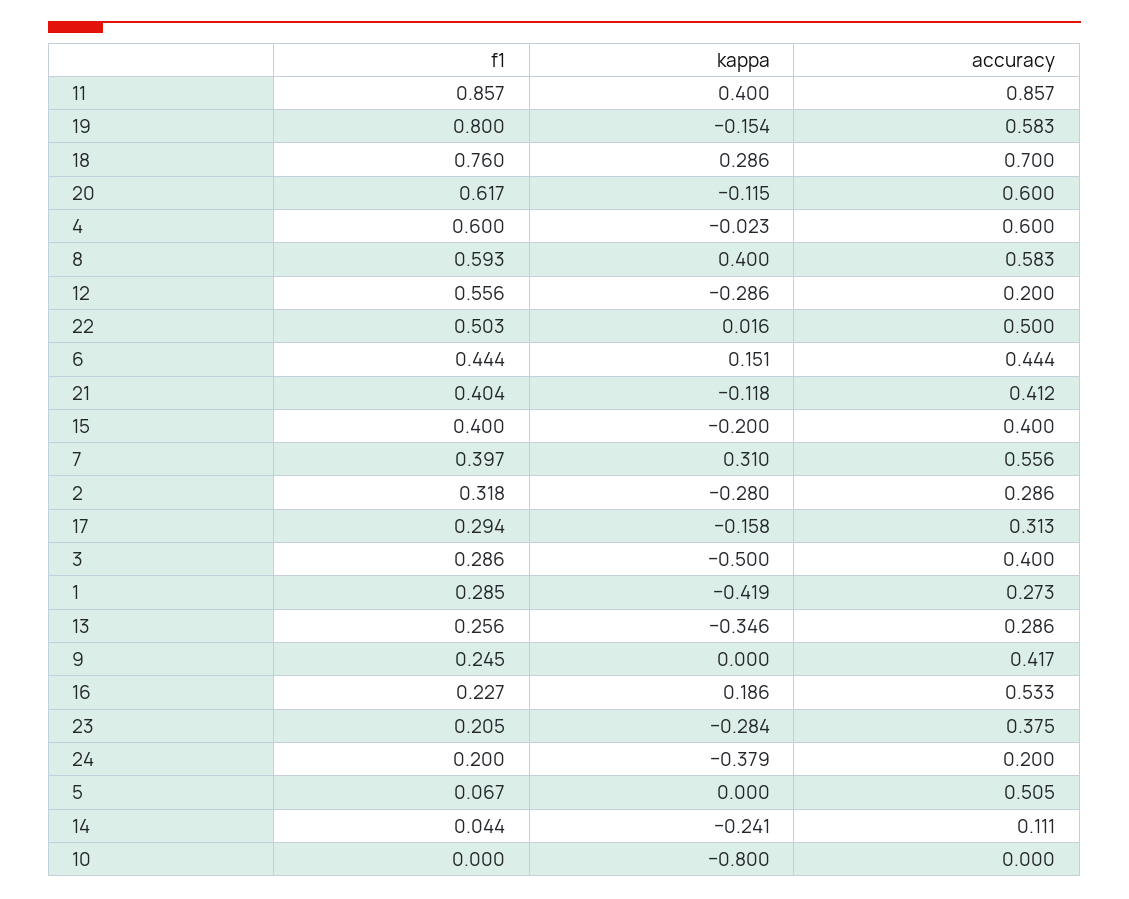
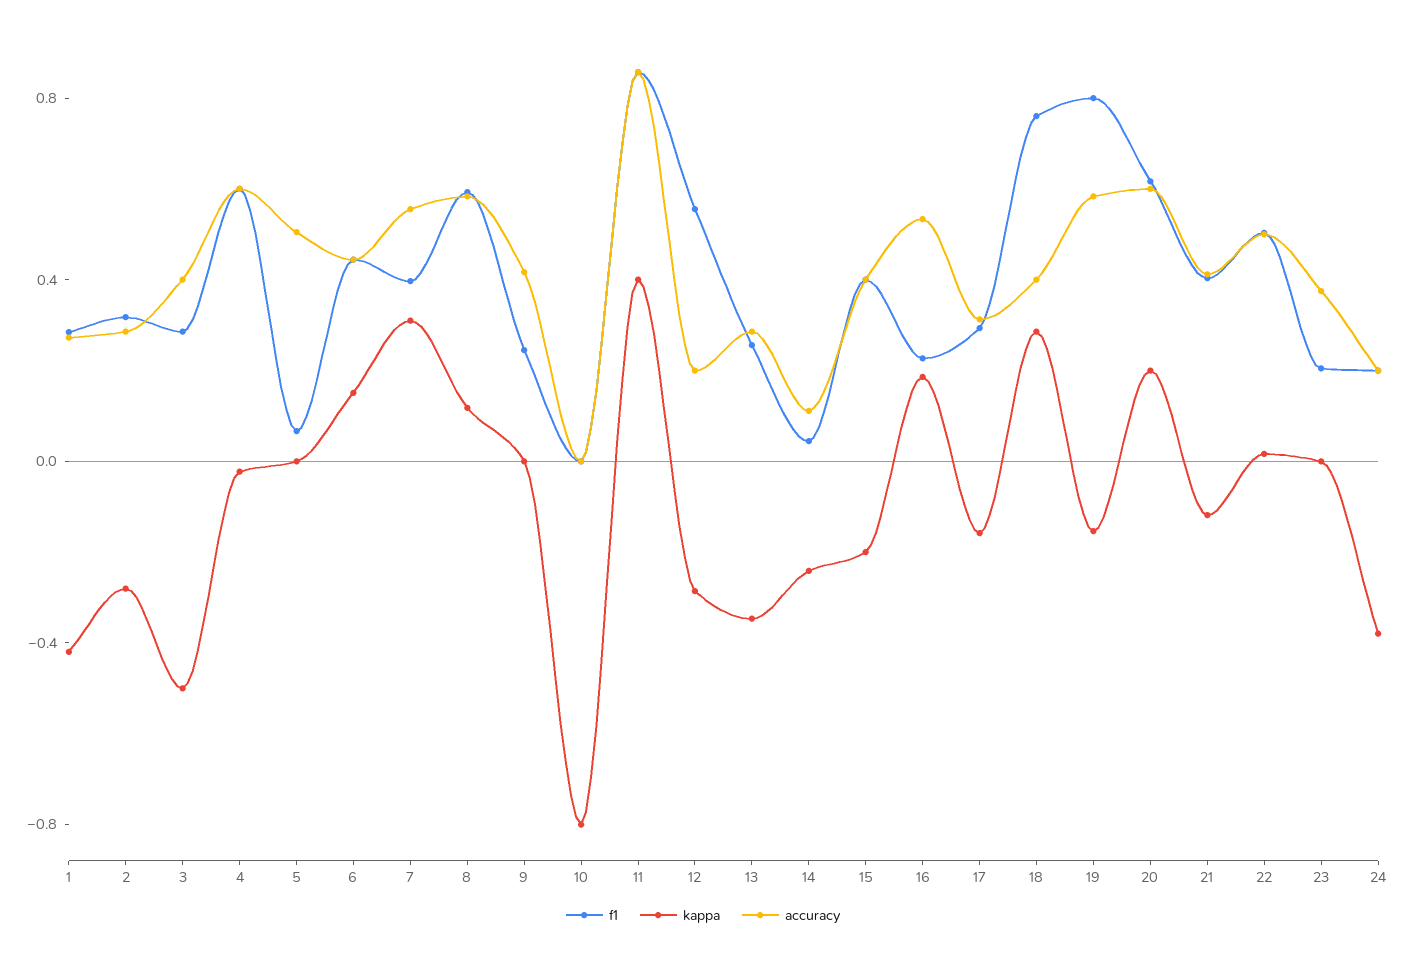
  {
    "f1": {
      "11": 0.857,
      "19": 0.8,
      "18": 0.76,
      "20": 0.617,
      "4": 0.6,
      "8": 0.593,
      "12": 0.556,
      "22": 0.503,
      "6": 0.444,
      "21": 0.404,
      "15": 0.4,
      "7": 0.397,
      "2": 0.318,
      "17": 0.294,
      "3": 0.286,
      "1": 0.285,
      "13": 0.256,
      "9": 0.245,
      "16": 0.227,
      "23": 0.205,
      "24": 0.2,
      "5": 0.067,
      "14": 0.044,
      "10": 0
    },
    "kappa": {
      "11": 0.4,
      "19": -0.154,
      "18": 0.286,
-     "20": -0.115,
+     "20": 0.2,
      "4": -0.023,
-     "8": 0.4,
+     "8": 0.1,
      "12": -0.286,
      "22": 0.016,
      "6": 0.151,
      "21": -0.118,
      "15": -0.2,
      "7": 0.31,
      "2": -0.28,
      "17": -0.158,
      "3": -0.5,
      "1": -0.419,
      "13": -0.346,
      "9": 0,
      "16": 0.186,
-     "23": -0.284,
+     "23": 0,
      "24": -0.379,
      "5": 0,
      "14": -0.241,
      "10": -0.8
    },
    "accuracy": {
      "11": 0.857,
      "19": 0.583,
-     "18": 0.7,
+     "18": 0.4,
      "20": 0.6,
      "4": 0.6,
      "8": 0.583,
      "12": 0.2,
      "22": 0.5,
      "6": 0.444,
      "21": 0.412,
      "15": 0.4,
      "7": 0.556,
      "2": 0.286,
      "17": 0.313,
      "3": 0.4,
      "1": 0.273,
      "13": 0.286,
      "9": 0.417,
      "16": 0.533,
      "23": 0.375,
      "24": 0.2,
      "5": 0.505,
      "14": 0.111,
      "10": 0
    }
  }

